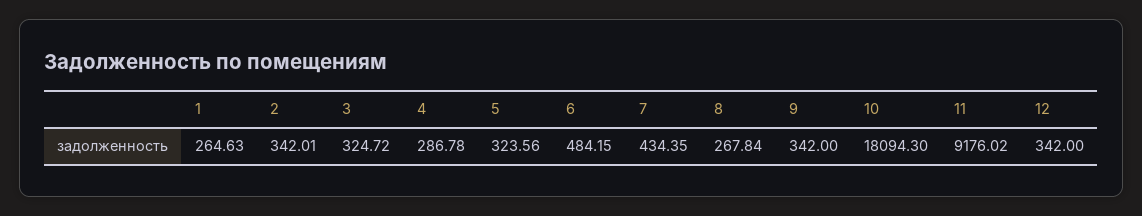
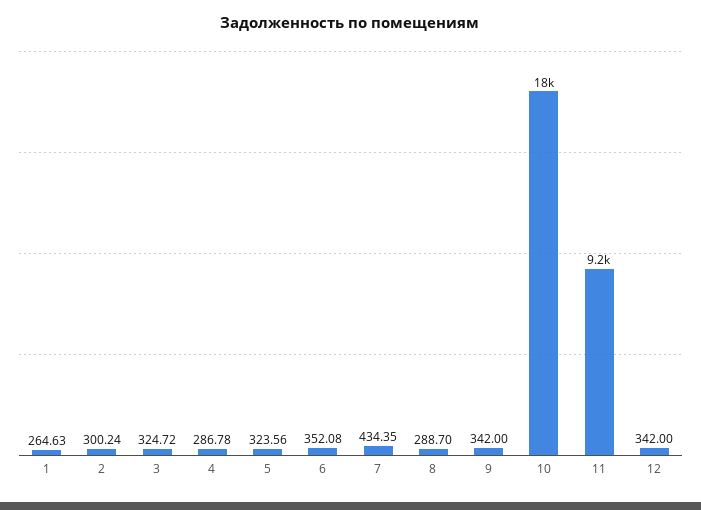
  {
    "1": 264.63,
-   "2": 342.01,
+   "2": 300.24,
    "3": 324.72,
    "4": 286.78,
    "5": 323.56,
-   "6": 484.15,
+   "6": 352.08,
    "7": 434.35,
-   "8": 267.84,
+   "8": 288.7,
    "9": 342,
    "10": 18094.3,
    "11": 9176.02,
    "12": 342
  }

